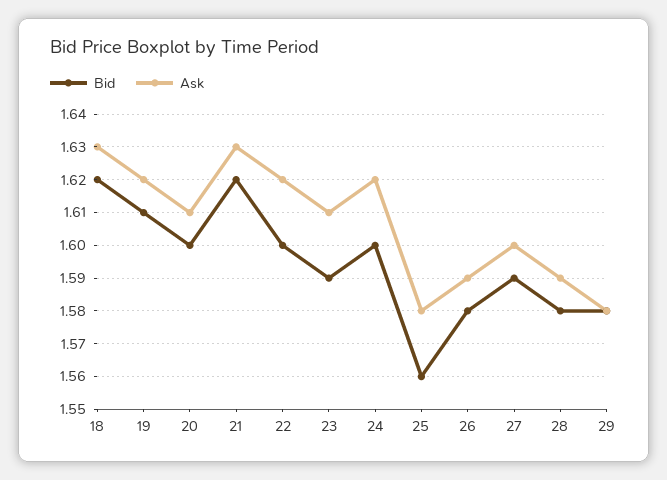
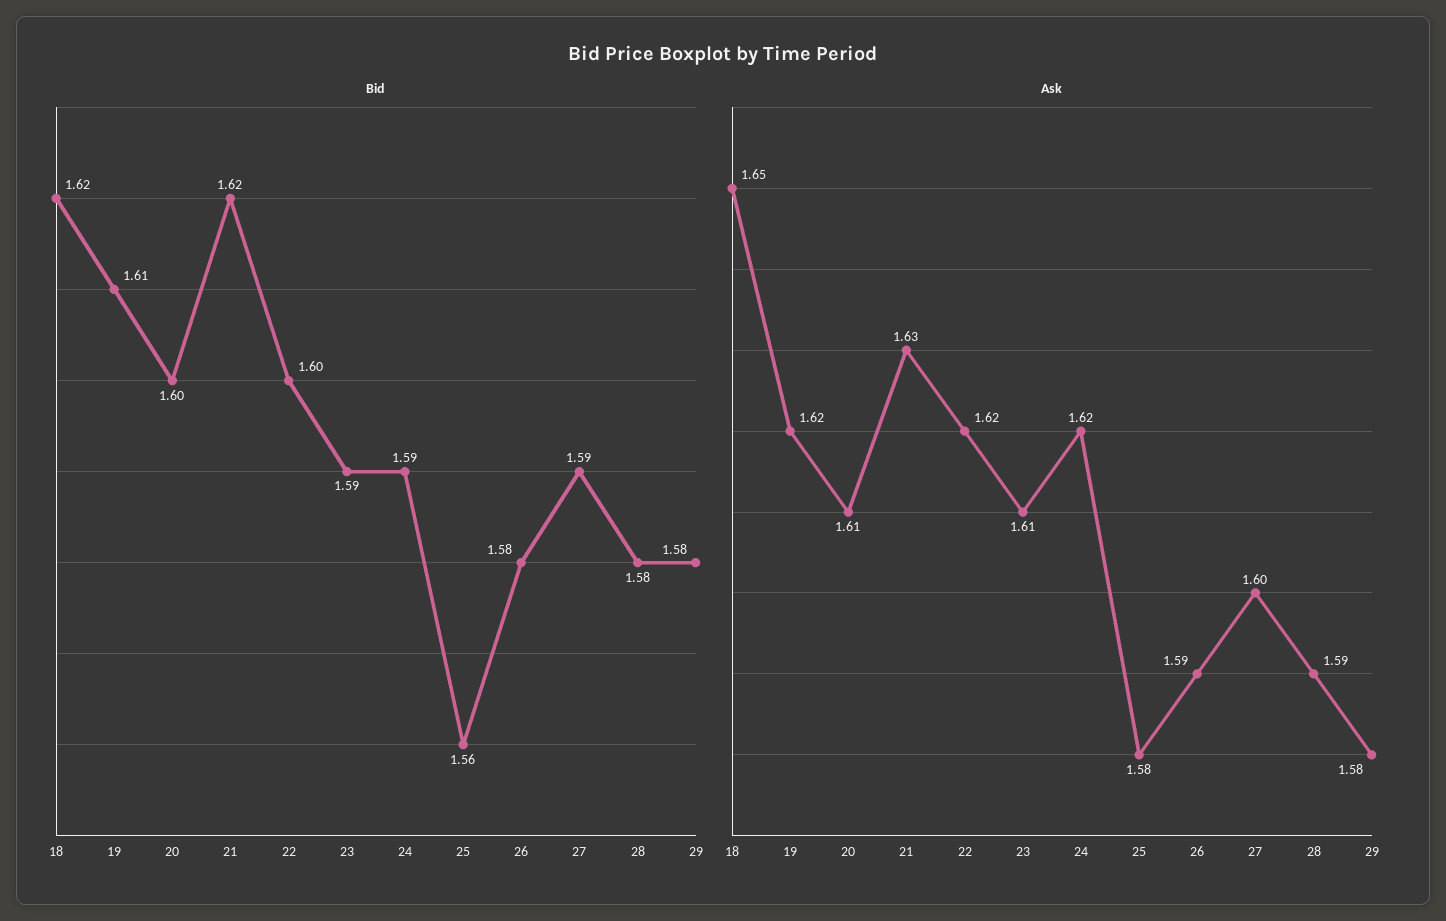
  {
    "Bid": {
      "18": 1.62,
      "19": 1.61,
      "20": 1.6,
      "21": 1.62,
      "22": 1.6,
      "23": 1.59,
-     "24": 1.6,
+     "24": 1.59,
      "25": 1.56,
      "26": 1.58,
      "27": 1.59,
      "28": 1.58,
      "29": 1.58
    },
    "Ask": {
-     "18": 1.63,
+     "18": 1.65,
      "19": 1.62,
      "20": 1.61,
      "21": 1.63,
      "22": 1.62,
      "23": 1.61,
      "24": 1.62,
      "25": 1.58,
      "26": 1.59,
      "27": 1.6,
      "28": 1.59,
      "29": 1.58
    }
  }

